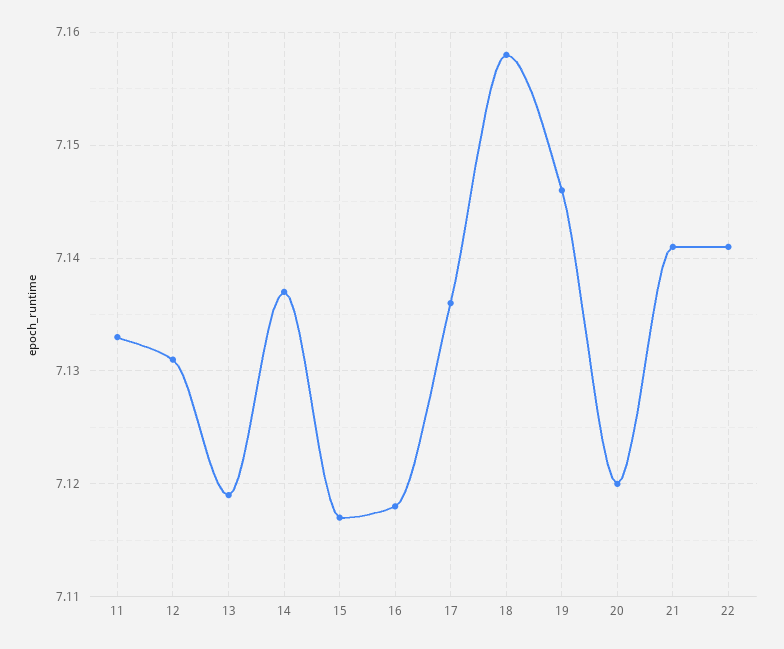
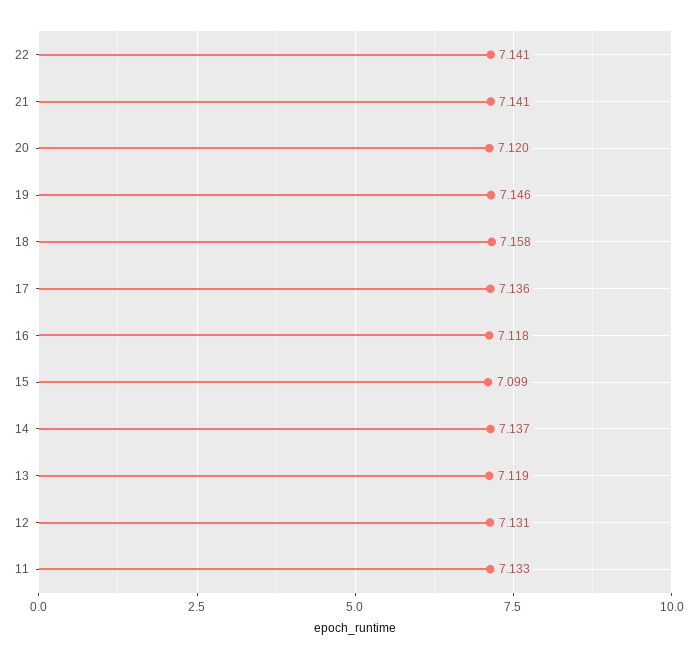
  {
    "11": 7.133,
    "12": 7.131,
    "13": 7.119,
    "14": 7.137,
-   "15": 7.117,
+   "15": 7.099,
    "16": 7.118,
    "17": 7.136,
    "18": 7.158,
    "19": 7.146,
    "20": 7.12,
    "21": 7.141,
    "22": 7.141
  }

